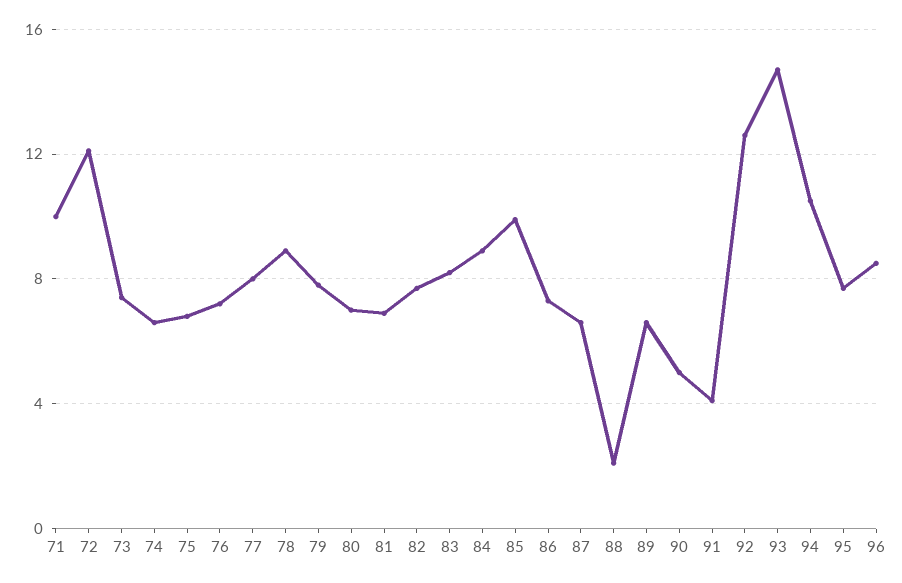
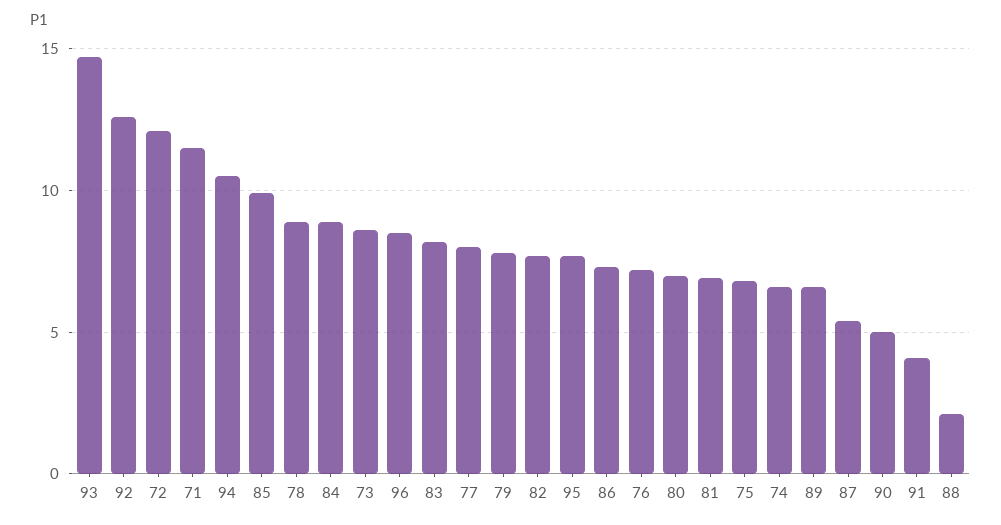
  {
-   "71": 10,
+   "71": 11.5,
    "72": 12,
-   "73": 7.5,
+   "73": 8.5,
    "74": 6.5,
    "75": 7,
    "76": 7,
    "77": 8,
    "78": 9,
    "79": 8,
    "80": 7,
    "81": 7,
    "82": 7.5,
    "83": 8,
    "84": 9,
    "85": 10,
    "86": 7.5,
-   "87": 6.5,
+   "87": 5.5,
    "88": 2,
    "89": 6.5,
    "90": 5,
    "91": 4,
    "92": 12.5,
    "93": 14.5,
    "94": 10.5,
    "95": 7.5,
    "96": 8.5
  }

